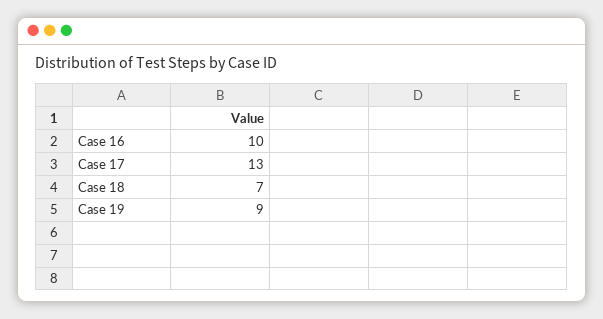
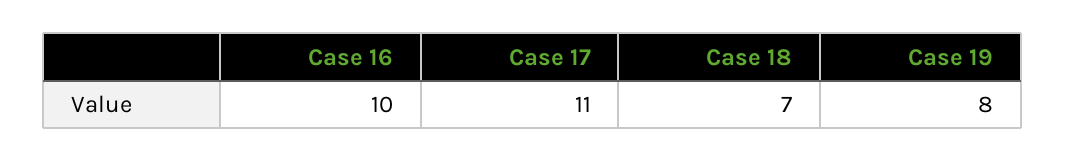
  {
    "Case 16": 10,
-   "Case 17": 13,
+   "Case 17": 11,
    "Case 18": 7,
-   "Case 19": 9
+   "Case 19": 8
  }

